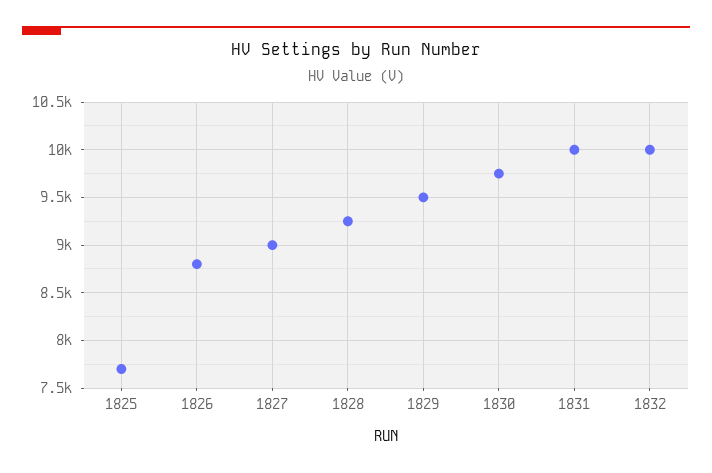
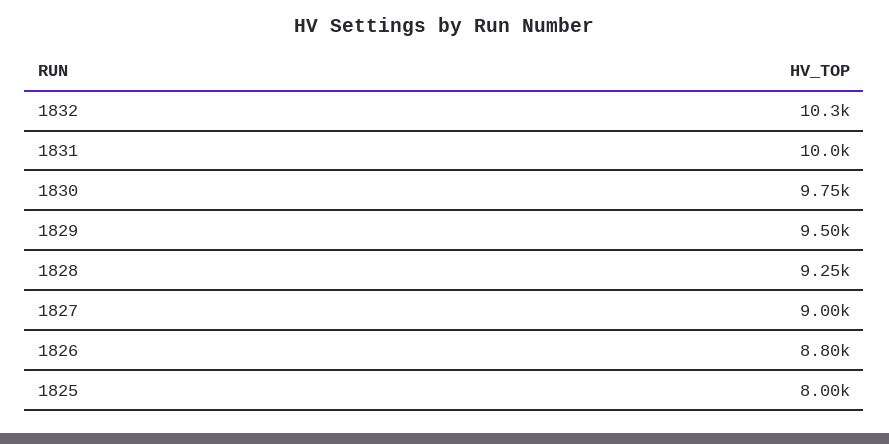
  {
-   "1825": 7700,
+   "1825": 8000,
    "1826": 8800,
    "1827": 9000,
    "1828": 9250,
    "1829": 9500,
    "1830": 9750,
    "1831": 10000,
-   "1832": 10000
+   "1832": 10300
  }

